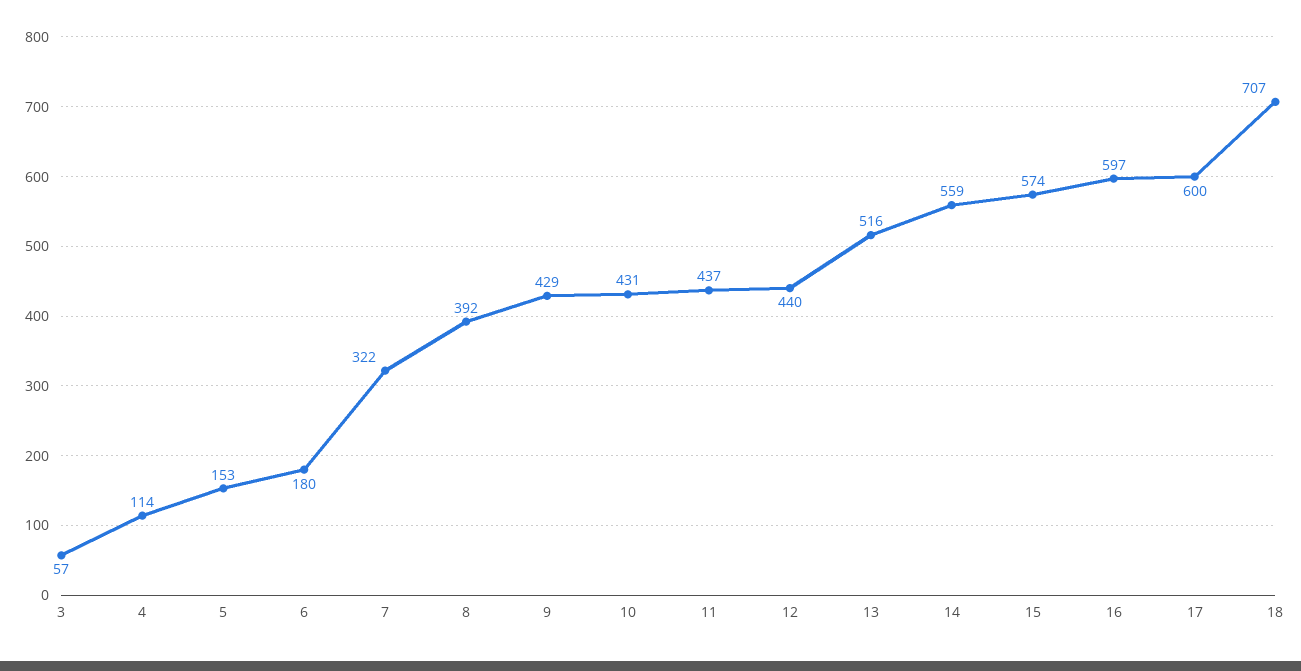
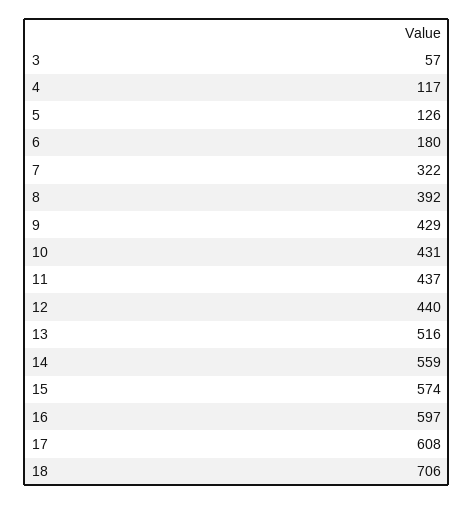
  {
    "3": 57,
-   "4": 114,
+   "4": 117,
-   "5": 153,
+   "5": 126,
    "6": 180,
    "7": 322,
    "8": 392,
    "9": 429,
    "10": 431,
    "11": 437,
    "12": 440,
    "13": 516,
    "14": 559,
    "15": 574,
    "16": 597,
-   "17": 600,
+   "17": 608,
-   "18": 707
+   "18": 706
  }

